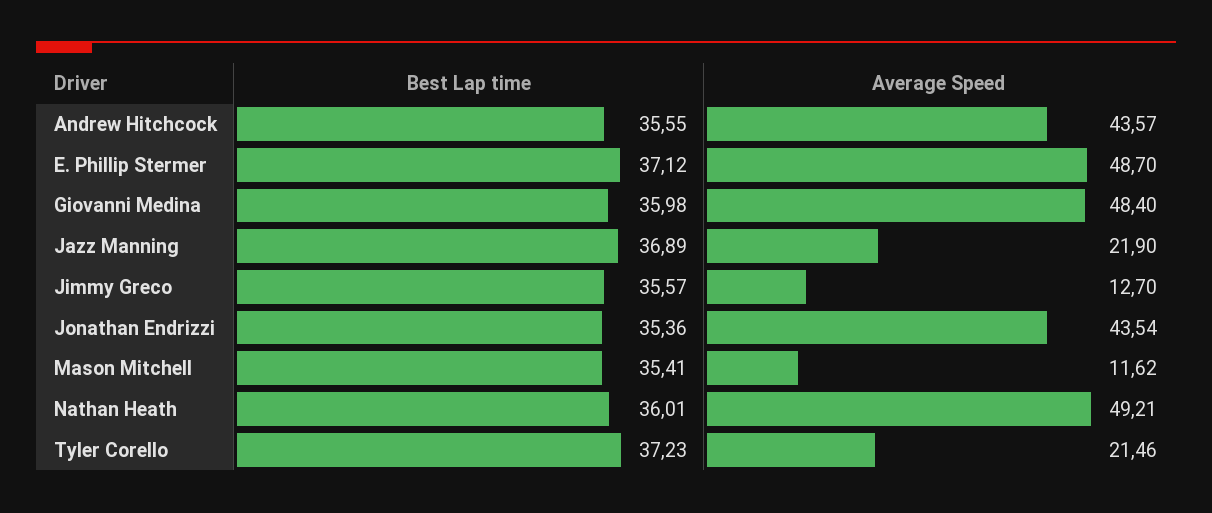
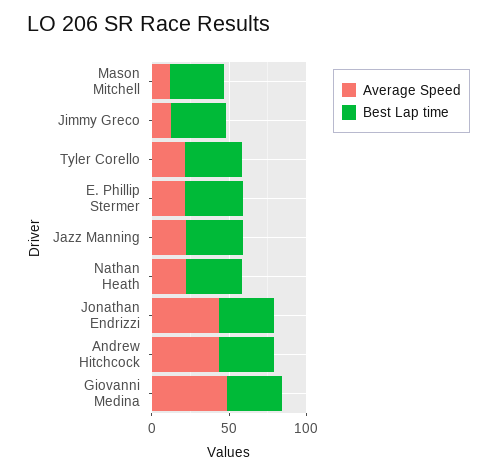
  {
    "Best Lap time": {
      "Andrew Hitchcock": 35.55,
      "E. Phillip Stermer": 37.12,
      "Giovanni Medina": 35.98,
      "Jazz Manning": 36.89,
      "Jimmy Greco": 35.57,
      "Jonathan Endrizzi": 35.36,
      "Mason Mitchell": 35.41,
      "Nathan Heath": 36.01,
      "Tyler Corello": 37.23
    },
    "Average Speed": {
      "Andrew Hitchcock": 43.57,
-     "E. Phillip Stermer": 48.7,
+     "E. Phillip Stermer": 20,
      "Giovanni Medina": 48.4,
      "Jazz Manning": 21.9,
      "Jimmy Greco": 12.7,
      "Jonathan Endrizzi": 43.54,
      "Mason Mitchell": 11.62,
-     "Nathan Heath": 49.21,
+     "Nathan Heath": 20,
      "Tyler Corello": 21.46
    }
  }

